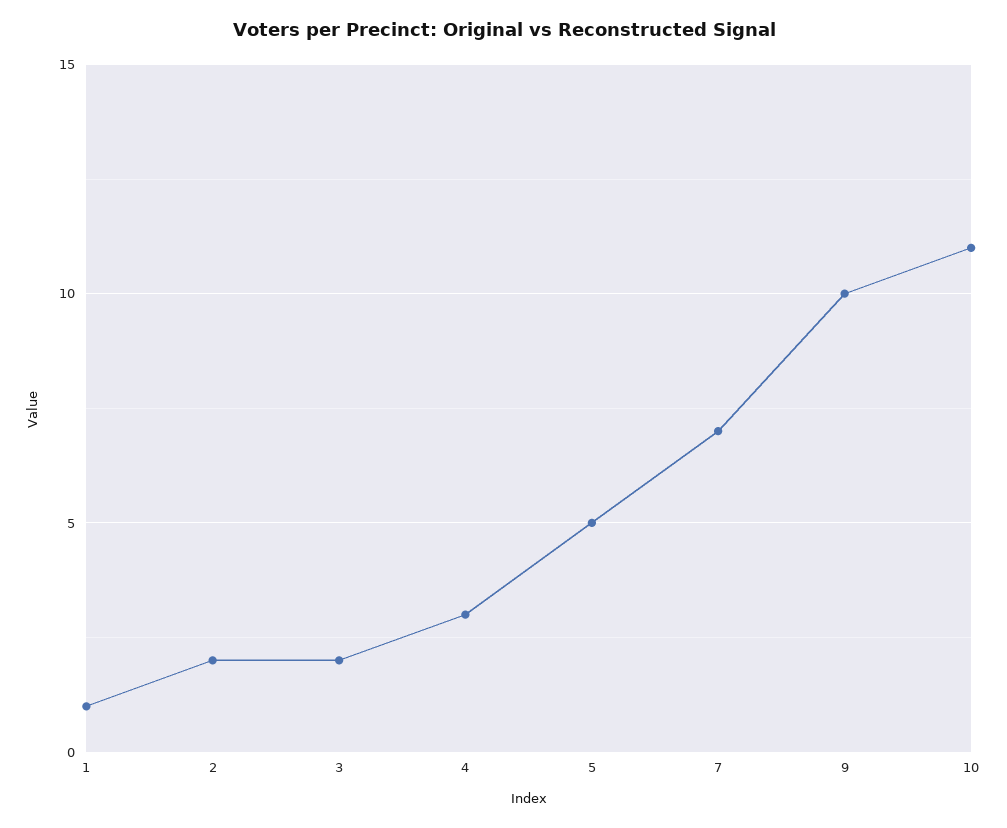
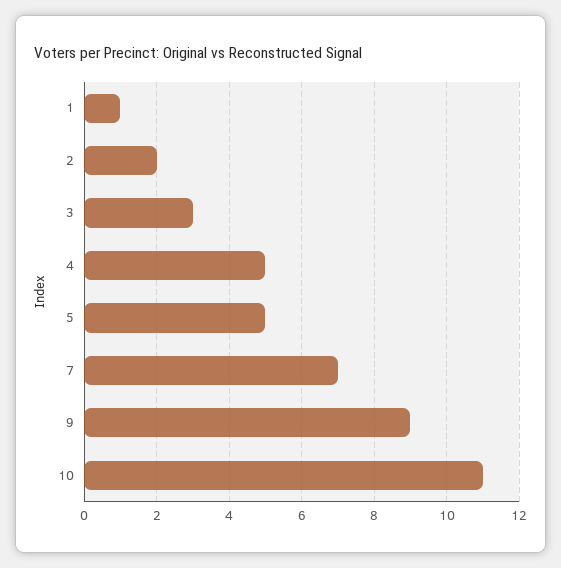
  {
    "1": 1,
    "2": 2,
-   "3": 2,
+   "3": 3,
-   "4": 3,
+   "4": 5,
    "5": 5,
    "7": 7,
-   "9": 10,
+   "9": 9,
    "10": 11
  }

